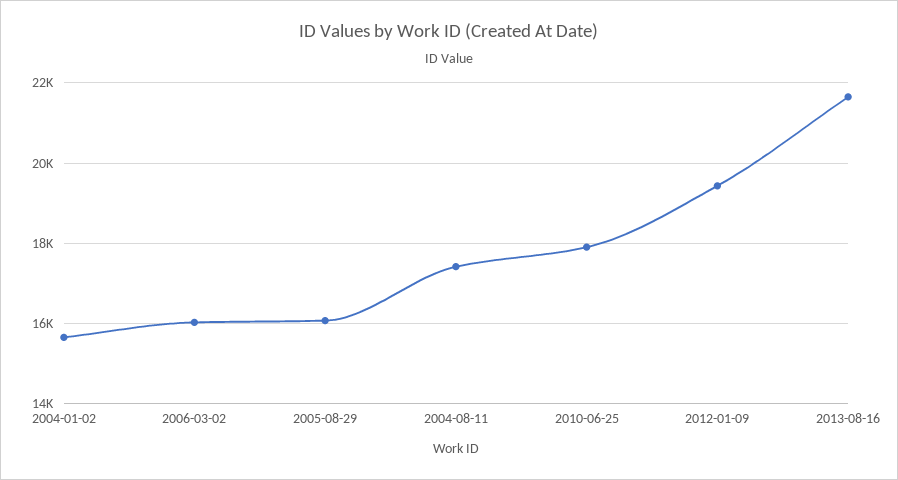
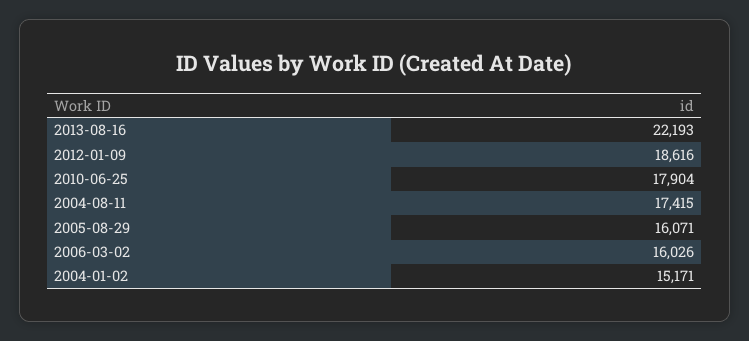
  {
-   "2004-01-02": 15600,
+   "2004-01-02": 15171,
    "2006-03-02": 16026,
    "2005-08-29": 16071,
    "2004-08-11": 17415,
    "2010-06-25": 17904,
-   "2012-01-09": 19400,
+   "2012-01-09": 18616,
-   "2013-08-16": 21600
+   "2013-08-16": 22193
  }

